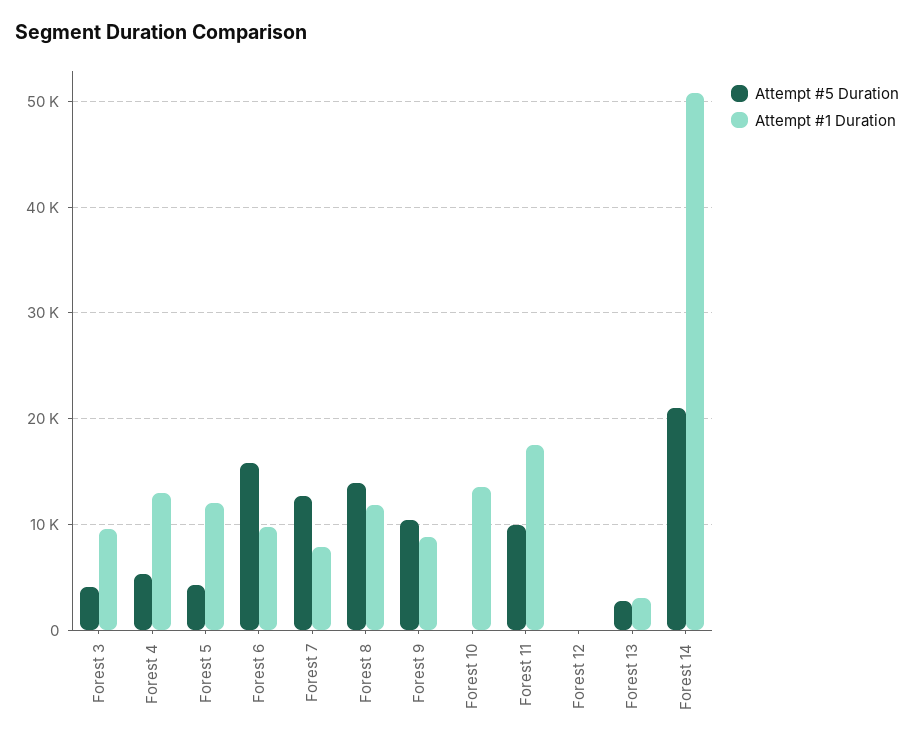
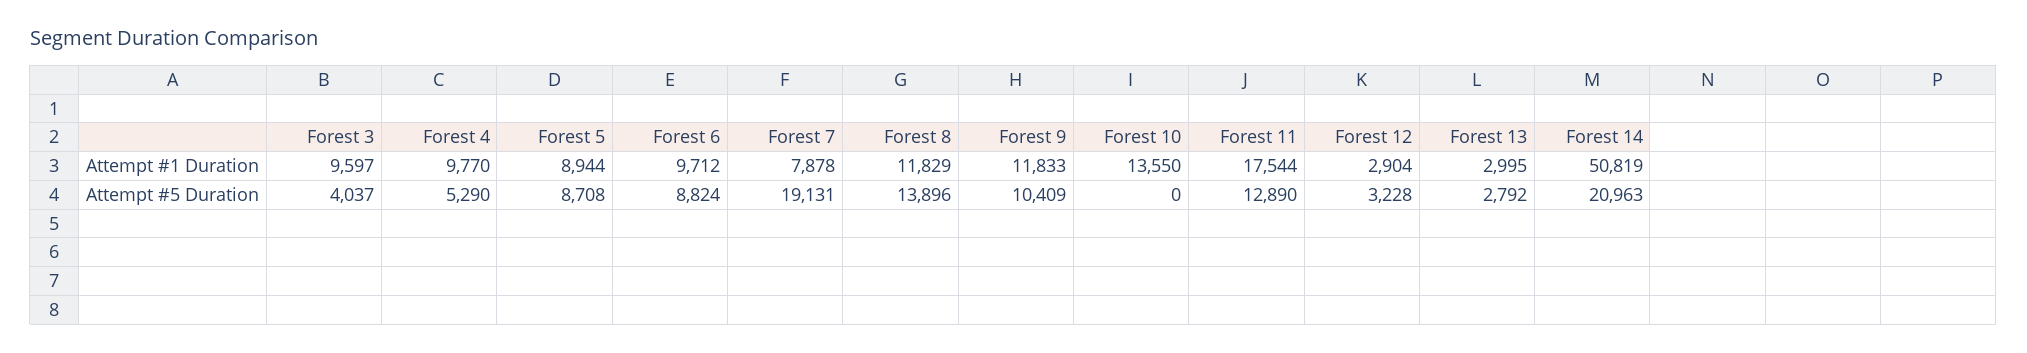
  {
    "Attempt #5 Duration": {
      "Forest 3": 4037,
      "Forest 4": 5290,
-     "Forest 5": 4000,
+     "Forest 5": 8708,
-     "Forest 6": 16000,
+     "Forest 6": 8824,
-     "Forest 7": 13000,
+     "Forest 7": 19131,
      "Forest 8": 13896,
      "Forest 9": 10409,
      "Forest 10": 0,
-     "Forest 11": 10000,
+     "Forest 11": 12890,
-     "Forest 12": 0,
+     "Forest 12": 3228,
      "Forest 13": 2792,
      "Forest 14": 20963
    },
    "Attempt #1 Duration": {
      "Forest 3": 9597,
-     "Forest 4": 13000,
+     "Forest 4": 9770,
-     "Forest 5": 12000,
+     "Forest 5": 8944,
      "Forest 6": 9712,
      "Forest 7": 7878,
      "Forest 8": 11829,
-     "Forest 9": 9000,
+     "Forest 9": 11833,
      "Forest 10": 13550,
      "Forest 11": 17544,
-     "Forest 12": 0,
+     "Forest 12": 2904,
      "Forest 13": 2995,
      "Forest 14": 50819
    }
  }

